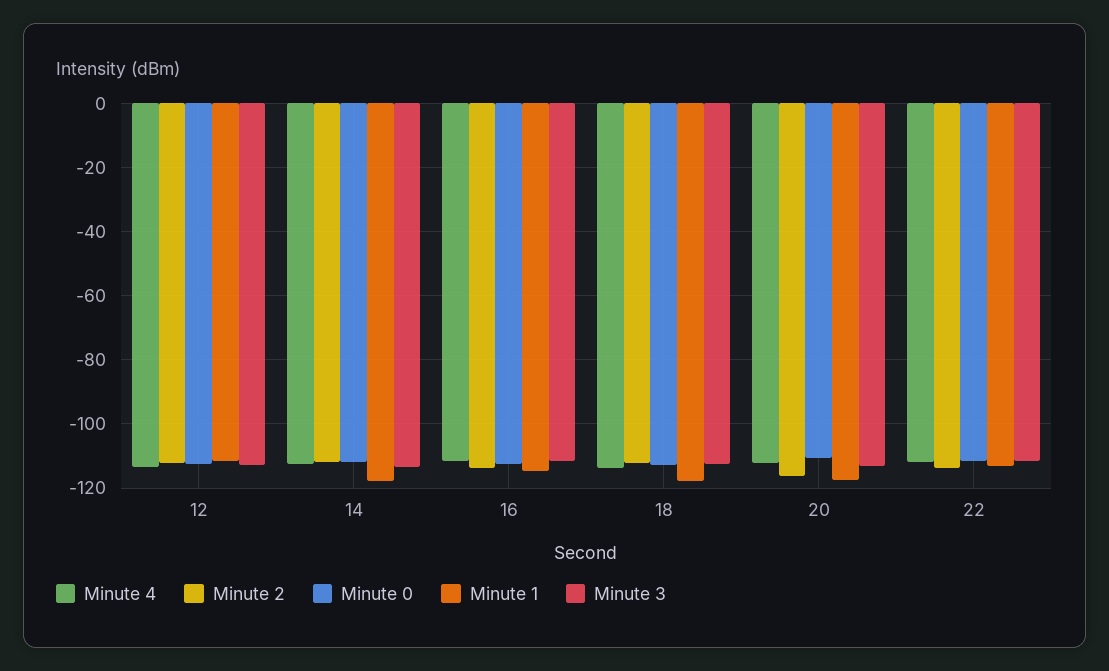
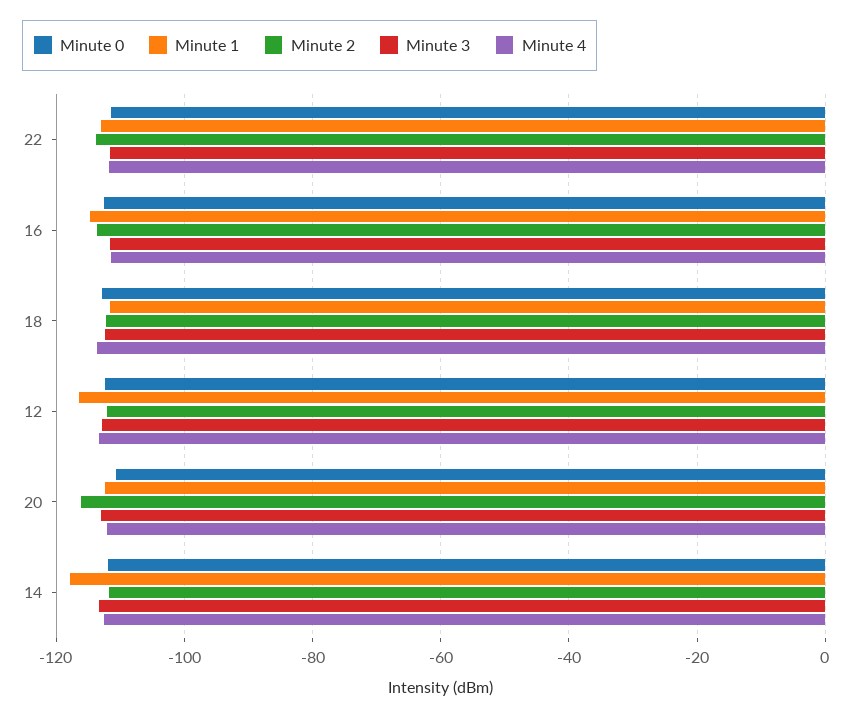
  {
    "Minute 4": {
      "12": -114,
      "14": -112,
      "16": -112,
      "18": -114,
      "20": -112,
      "22": -112
    },
    "Minute 2": {
      "12": -112,
      "14": -112,
      "16": -114,
      "18": -112,
      "20": -116,
      "22": -114
    },
    "Minute 0": {
      "12": -112,
      "14": -112,
      "16": -112,
      "18": -112,
      "20": -110,
      "22": -112
    },
    "Minute 1": {
-     "12": -112,
+     "12": -116,
      "14": -118,
      "16": -114,
-     "18": -118,
+     "18": -112,
-     "20": -118,
+     "20": -112,
      "22": -114
    },
    "Minute 3": {
      "12": -112,
      "14": -114,
      "16": -112,
      "18": -112,
      "20": -114,
      "22": -112
    }
  }

